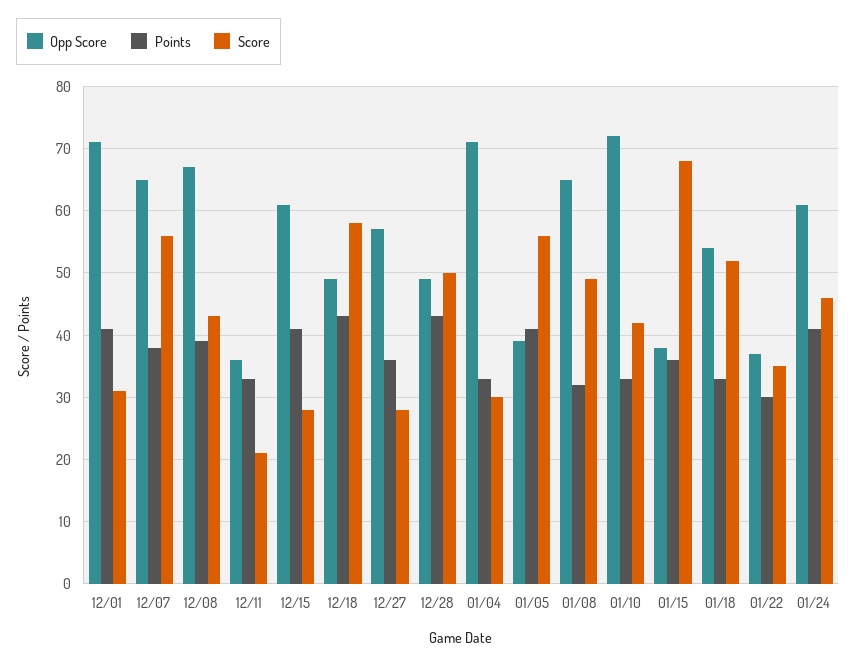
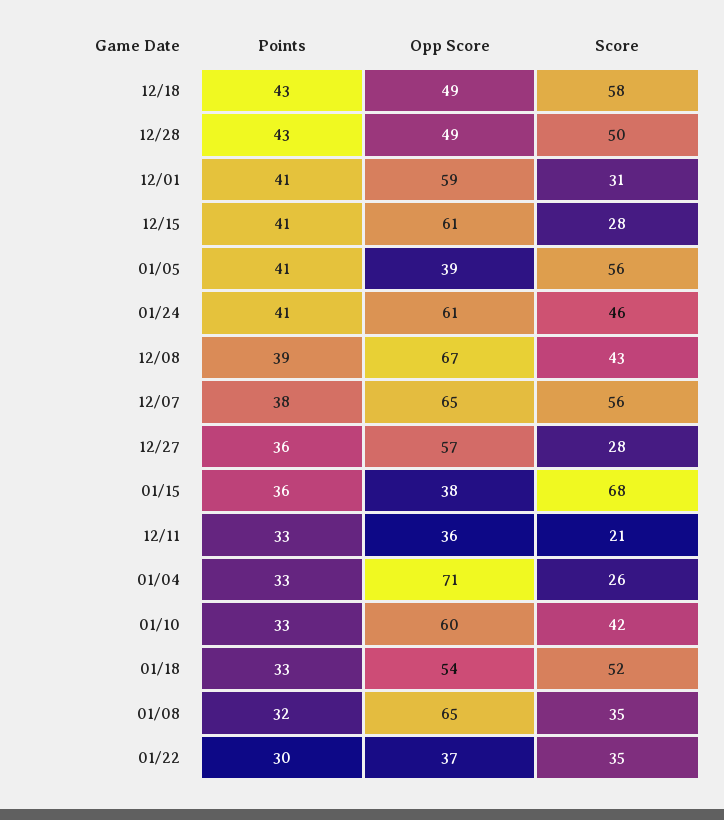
  {
    "Opp Score": {
-     "12/01": 71,
+     "12/01": 59,
      "12/07": 65,
      "12/08": 67,
      "12/11": 36,
      "12/15": 61,
      "12/18": 49,
      "12/27": 57,
      "12/28": 49,
      "01/04": 71,
      "01/05": 39,
      "01/08": 65,
-     "01/10": 72,
+     "01/10": 60,
      "01/15": 38,
      "01/18": 54,
      "01/22": 37,
      "01/24": 61
    },
    "Points": {
      "12/01": 41,
      "12/07": 38,
      "12/08": 39,
      "12/11": 33,
      "12/15": 41,
      "12/18": 43,
      "12/27": 36,
      "12/28": 43,
      "01/04": 33,
      "01/05": 41,
      "01/08": 32,
      "01/10": 33,
      "01/15": 36,
      "01/18": 33,
      "01/22": 30,
      "01/24": 41
    },
    "Score": {
      "12/01": 31,
      "12/07": 56,
      "12/08": 43,
      "12/11": 21,
      "12/15": 28,
      "12/18": 58,
      "12/27": 28,
      "12/28": 50,
-     "01/04": 30,
+     "01/04": 26,
      "01/05": 56,
-     "01/08": 49,
+     "01/08": 35,
      "01/10": 42,
      "01/15": 68,
      "01/18": 52,
      "01/22": 35,
      "01/24": 46
    }
  }

